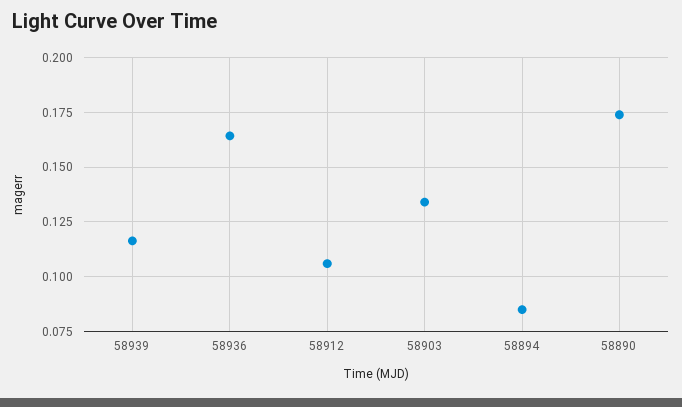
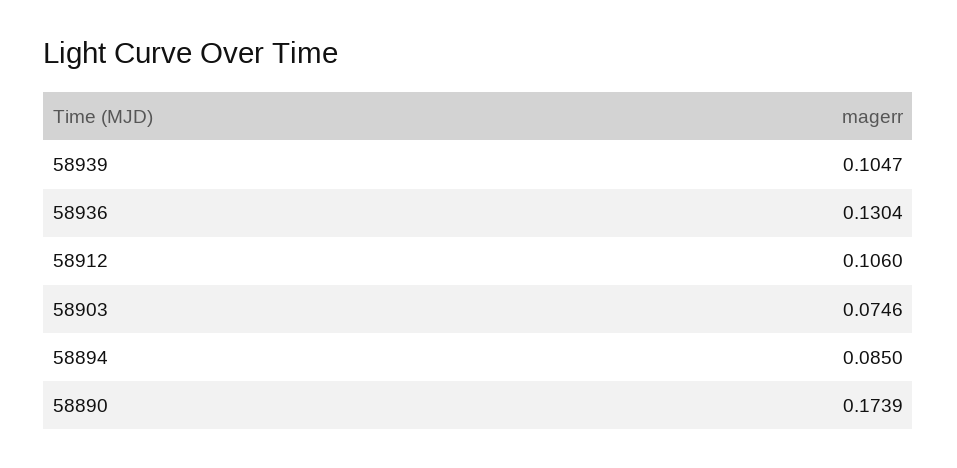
  {
-   "58939": 0.115,
+   "58939": 0.1047,
-   "58936": 0.165,
+   "58936": 0.1304,
    "58912": 0.106,
-   "58903": 0.135,
+   "58903": 0.0746,
    "58894": 0.085,
    "58890": 0.1739
  }

